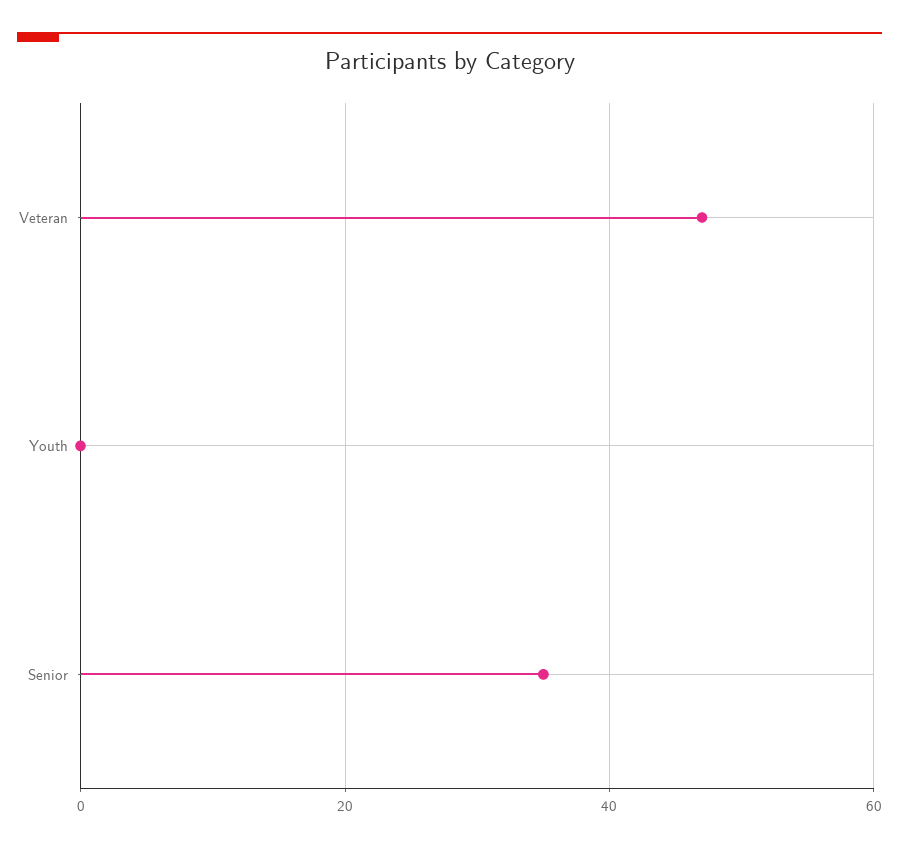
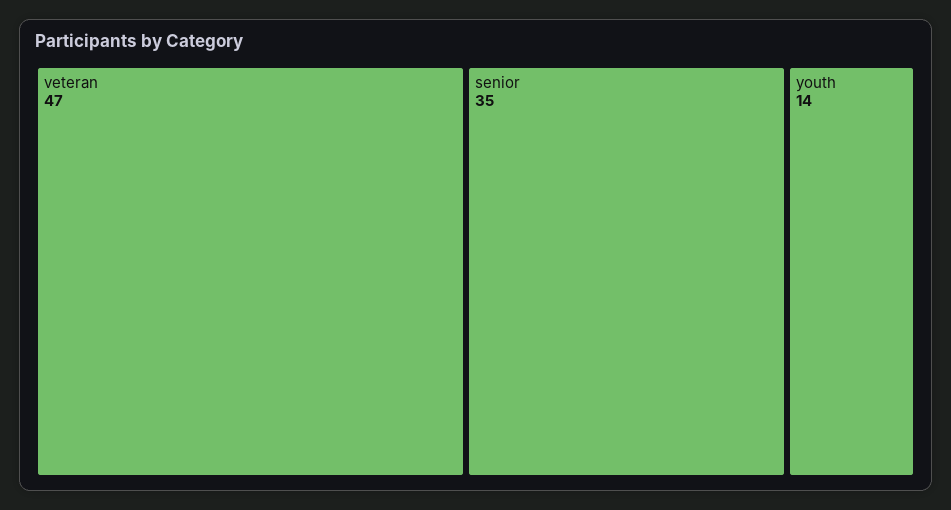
  {
    "Veteran": 47,
-   "Youth": 0,
+   "Youth": 14,
    "Senior": 35
  }

